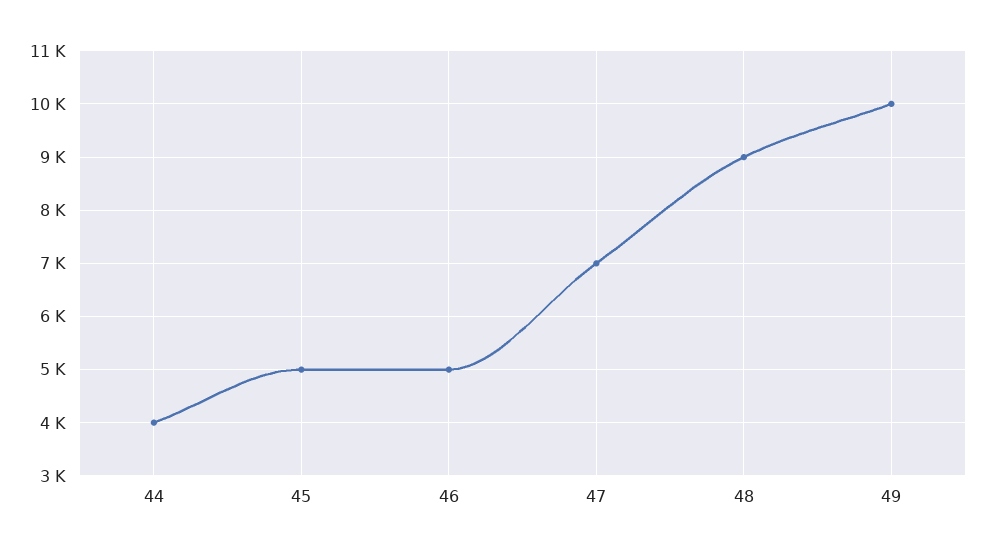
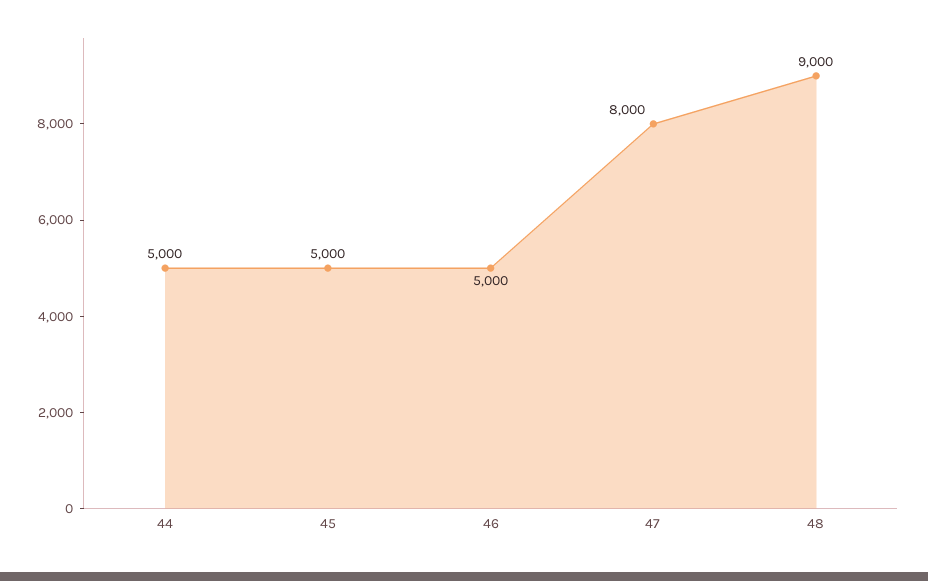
  {
-   "44": 4000,
+   "44": 5000,
    "45": 5000,
    "46": 5000,
-   "47": 7000,
+   "47": 8000,
-   "48": 9000,
+   "48": 9000
-   "49": 10000
  }

